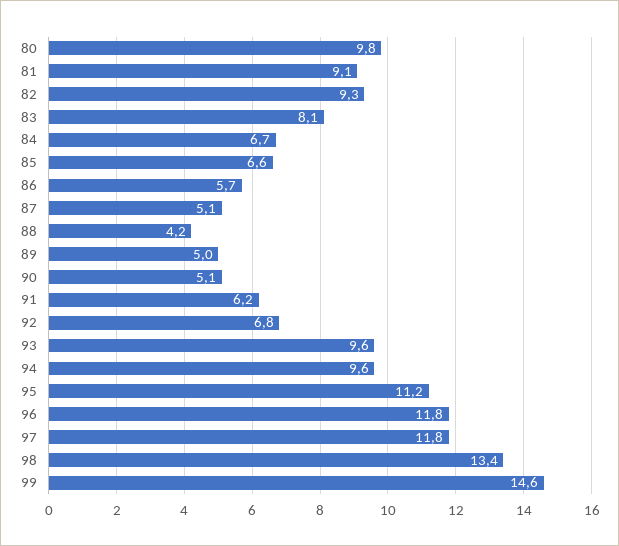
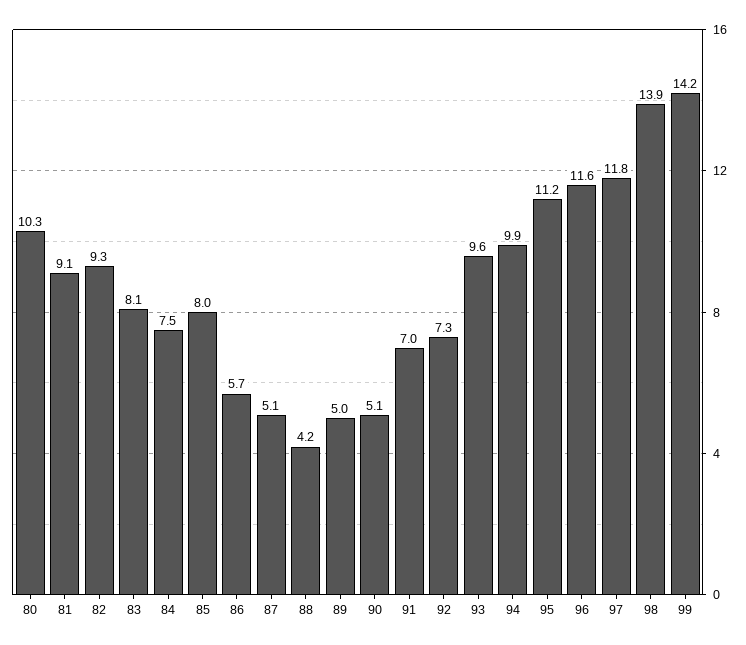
  {
-   "80": 9.8,
+   "80": 10.3,
    "81": 9.1,
    "82": 9.3,
    "83": 8.1,
-   "84": 6.7,
+   "84": 7.5,
-   "85": 6.6,
+   "85": 8,
    "86": 5.7,
    "87": 5.1,
    "88": 4.2,
    "89": 5,
    "90": 5.1,
-   "91": 6.2,
+   "91": 7,
-   "92": 6.8,
+   "92": 7.3,
    "93": 9.6,
-   "94": 9.6,
+   "94": 9.9,
    "95": 11.2,
-   "96": 11.8,
+   "96": 11.6,
    "97": 11.8,
-   "98": 13.4,
+   "98": 13.9,
-   "99": 14.6
+   "99": 14.2
  }

